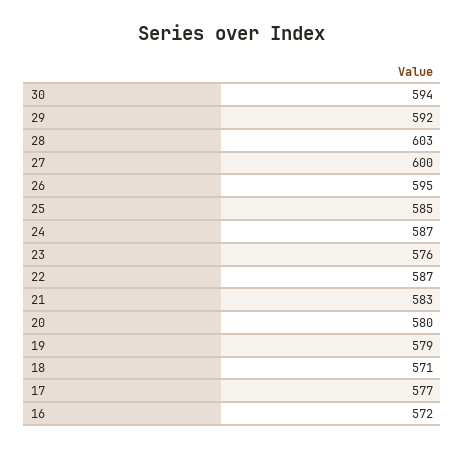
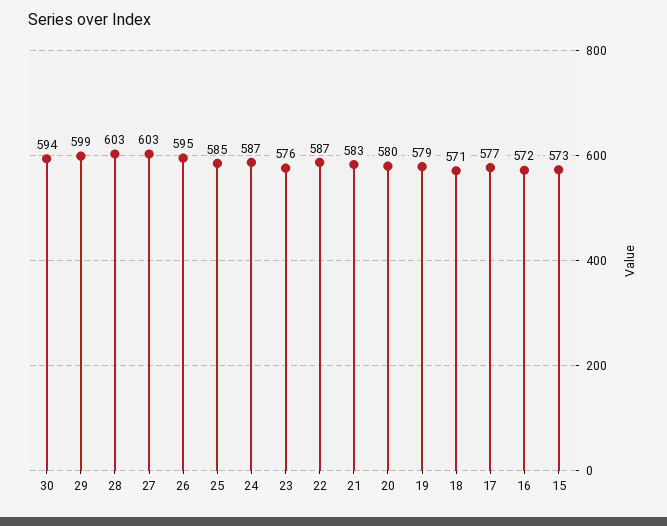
  {
    "30": 594,
-   "29": 592,
+   "29": 599,
    "28": 603,
-   "27": 600,
+   "27": 603,
    "26": 595,
    "25": 585,
    "24": 587,
    "23": 576,
    "22": 587,
    "21": 583,
    "20": 580,
    "19": 579,
    "18": 571,
    "17": 577,
-   "16": 572
+   "16": 572,
+   "15": 573
  }

